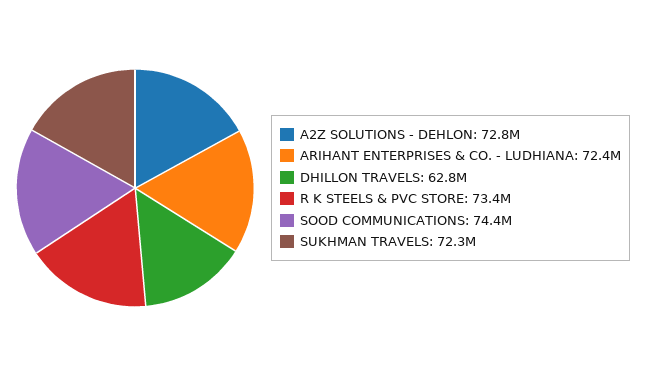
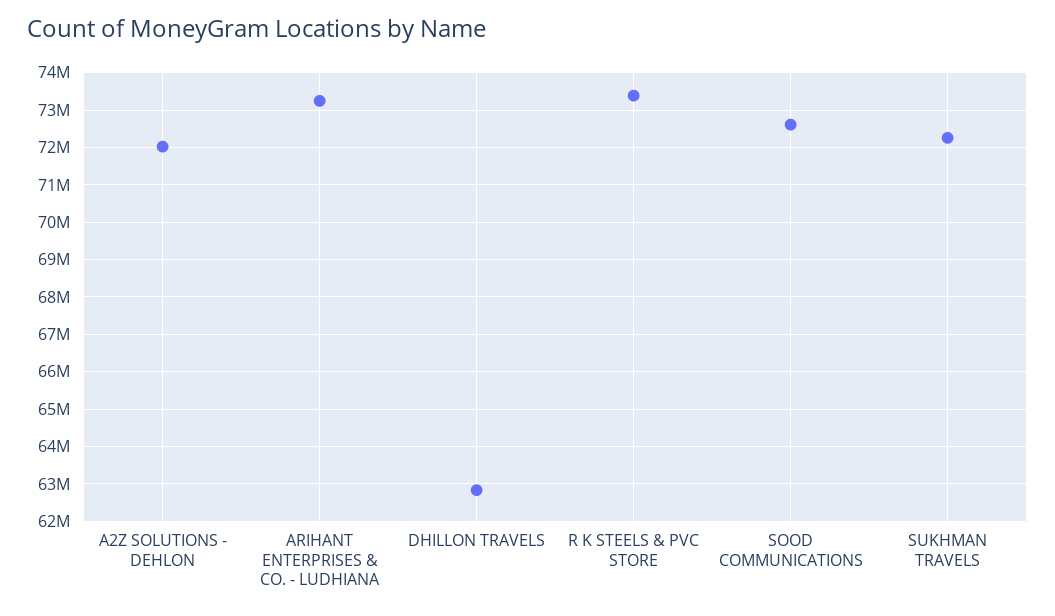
  {
-   "A2Z SOLUTIONS - DEHLON": 72800000,
+   "A2Z SOLUTIONS - DEHLON": 72000000,
-   "ARIHANT ENTERPRISES & CO. - LUDHIANA": 72400000,
+   "ARIHANT ENTERPRISES & CO. - LUDHIANA": 73200000,
    "DHILLON TRAVELS": 62800000,
    "R K STEELS & PVC STORE": 73400000,
-   "SOOD COMMUNICATIONS": 74400000,
+   "SOOD COMMUNICATIONS": 72600000,
    "SUKHMAN TRAVELS": 72300000
  }

